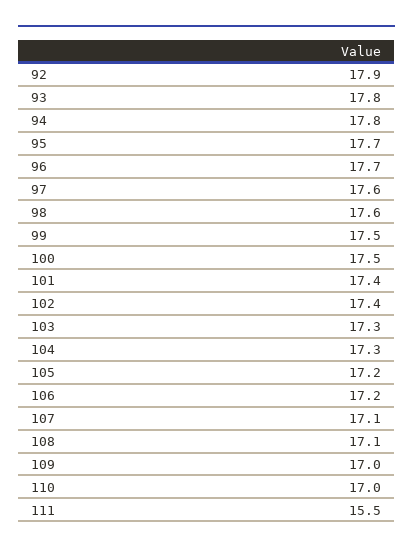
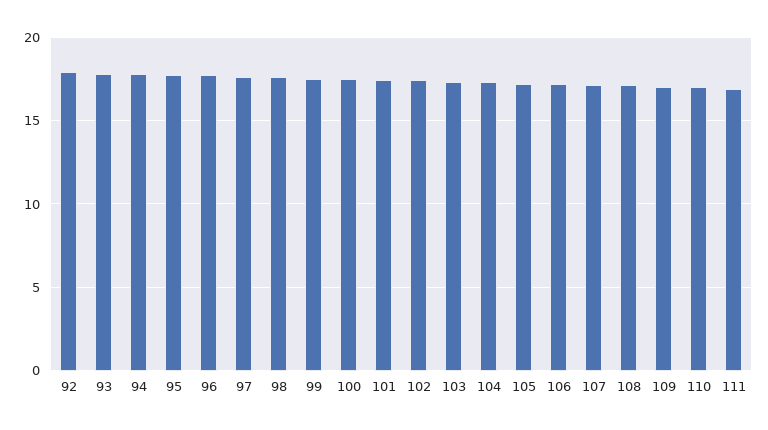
  {
    "92": 17.9,
    "93": 17.8,
    "94": 17.8,
    "95": 17.7,
    "96": 17.7,
    "97": 17.6,
    "98": 17.6,
    "99": 17.5,
    "100": 17.5,
    "101": 17.4,
    "102": 17.4,
    "103": 17.3,
    "104": 17.3,
    "105": 17.2,
    "106": 17.2,
    "107": 17.1,
    "108": 17.1,
    "109": 17,
    "110": 17,
-   "111": 15.5
+   "111": 17
  }

